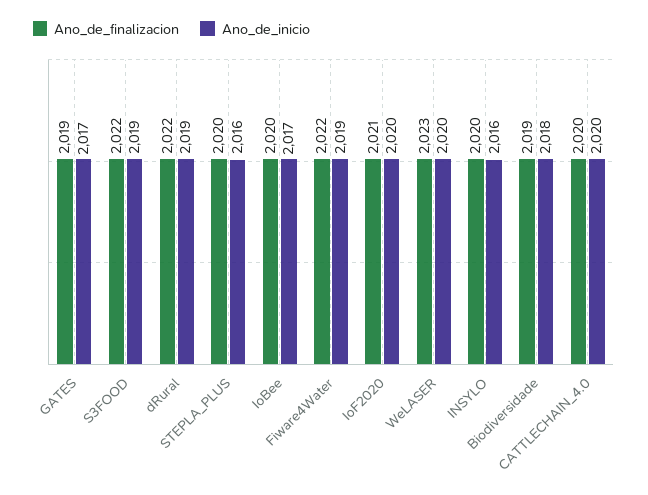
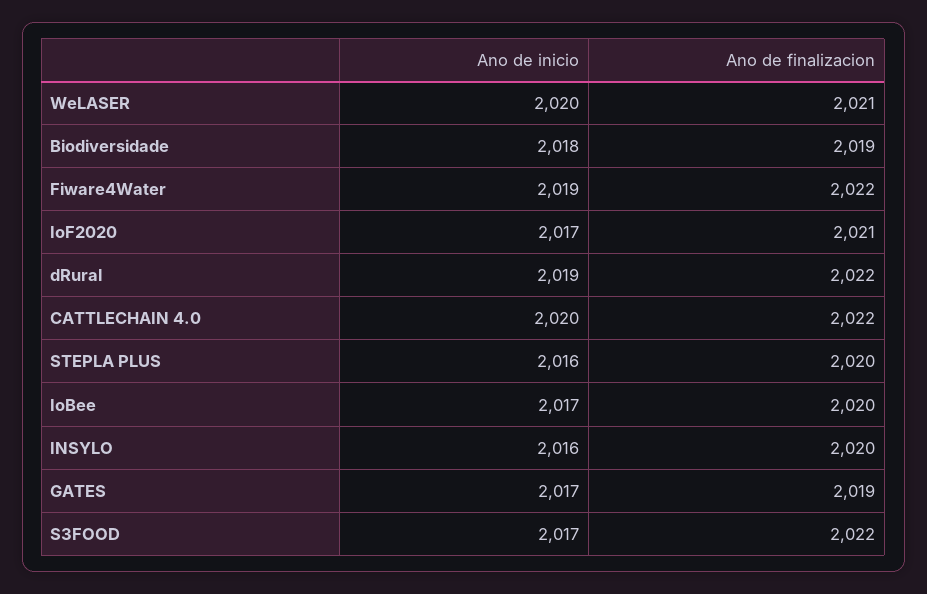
  {
    "Ano_de_finalizacion": {
      "GATES": 2019,
      "S3FOOD": 2022,
      "dRural": 2022,
      "STEPLA_PLUS": 2020,
      "IoBee": 2020,
      "Fiware4Water": 2022,
      "IoF2020": 2021,
-     "WeLASER": 2023,
+     "WeLASER": 2021,
      "INSYLO": 2020,
      "Biodiversidade": 2019,
-     "CATTLECHAIN_4.0": 2020
+     "CATTLECHAIN_4.0": 2022
    },
    "Ano_de_inicio": {
      "GATES": 2017,
-     "S3FOOD": 2019,
+     "S3FOOD": 2017,
      "dRural": 2019,
      "STEPLA_PLUS": 2016,
      "IoBee": 2017,
      "Fiware4Water": 2019,
-     "IoF2020": 2020,
+     "IoF2020": 2017,
      "WeLASER": 2020,
      "INSYLO": 2016,
      "Biodiversidade": 2018,
      "CATTLECHAIN_4.0": 2020
    }
  }

